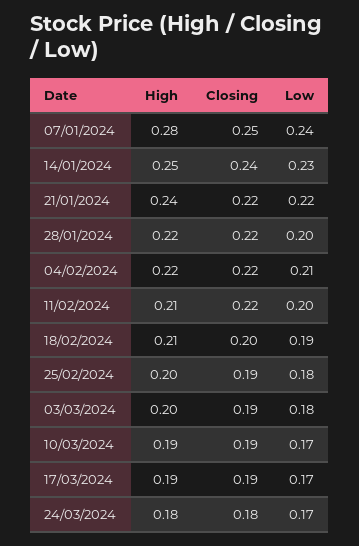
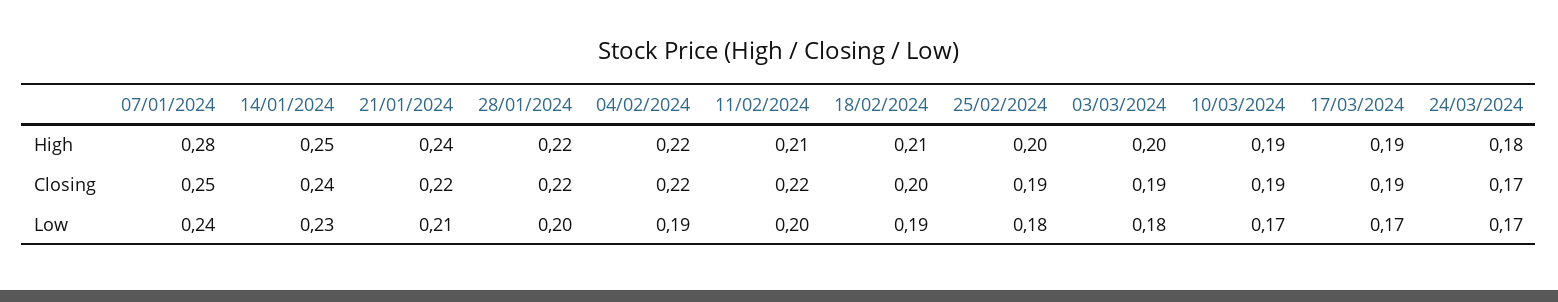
  {
    "High": {
      "07/01/2024": 0.28,
      "14/01/2024": 0.25,
      "21/01/2024": 0.24,
      "28/01/2024": 0.22,
      "04/02/2024": 0.22,
      "11/02/2024": 0.21,
      "18/02/2024": 0.21,
      "25/02/2024": 0.2,
      "03/03/2024": 0.2,
      "10/03/2024": 0.19,
      "17/03/2024": 0.19,
      "24/03/2024": 0.18
    },
    "Closing": {
      "07/01/2024": 0.25,
      "14/01/2024": 0.24,
      "21/01/2024": 0.22,
      "28/01/2024": 0.22,
      "04/02/2024": 0.22,
      "11/02/2024": 0.22,
      "18/02/2024": 0.2,
      "25/02/2024": 0.19,
      "03/03/2024": 0.19,
      "10/03/2024": 0.19,
      "17/03/2024": 0.19,
-     "24/03/2024": 0.18
+     "24/03/2024": 0.17
    },
    "Low": {
      "07/01/2024": 0.24,
      "14/01/2024": 0.23,
-     "21/01/2024": 0.22,
+     "21/01/2024": 0.21,
      "28/01/2024": 0.2,
-     "04/02/2024": 0.21,
+     "04/02/2024": 0.19,
      "11/02/2024": 0.2,
      "18/02/2024": 0.19,
      "25/02/2024": 0.18,
      "03/03/2024": 0.18,
      "10/03/2024": 0.17,
      "17/03/2024": 0.17,
      "24/03/2024": 0.17
    }
  }

